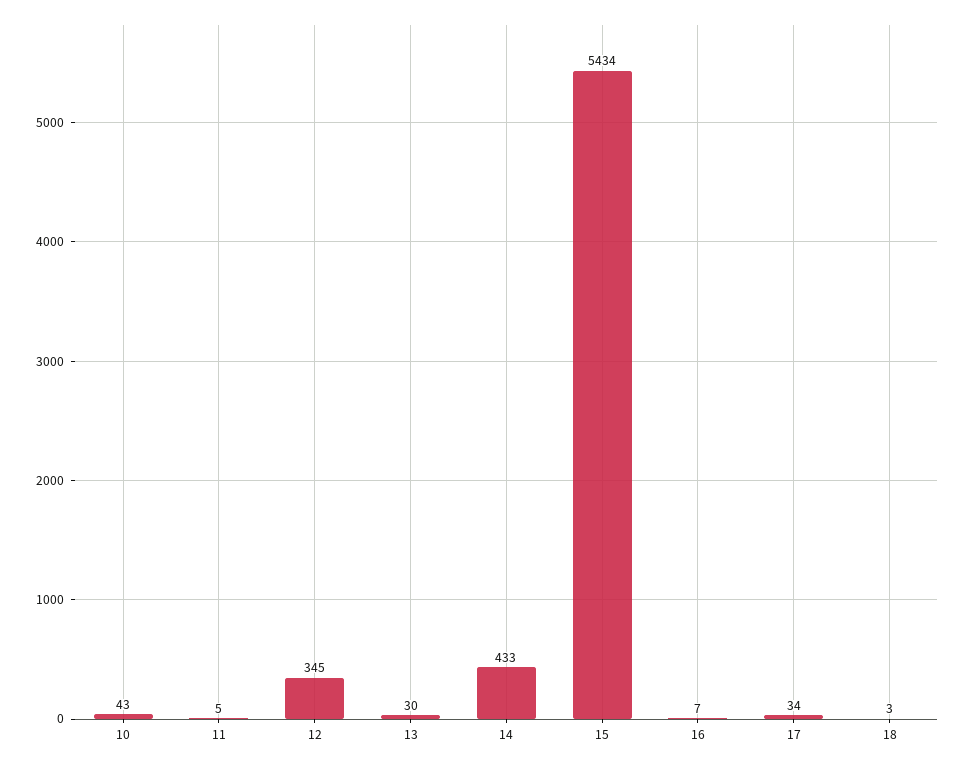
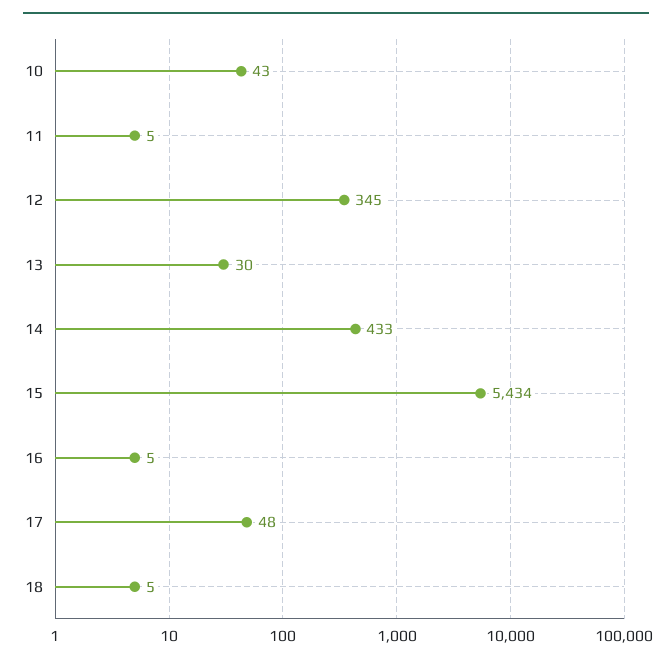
  {
    "10": 43,
    "11": 5,
    "12": 345,
    "13": 30,
    "14": 433,
    "15": 5434,
-   "16": 7,
+   "16": 5,
-   "17": 34,
+   "17": 48,
-   "18": 3
+   "18": 5
  }

